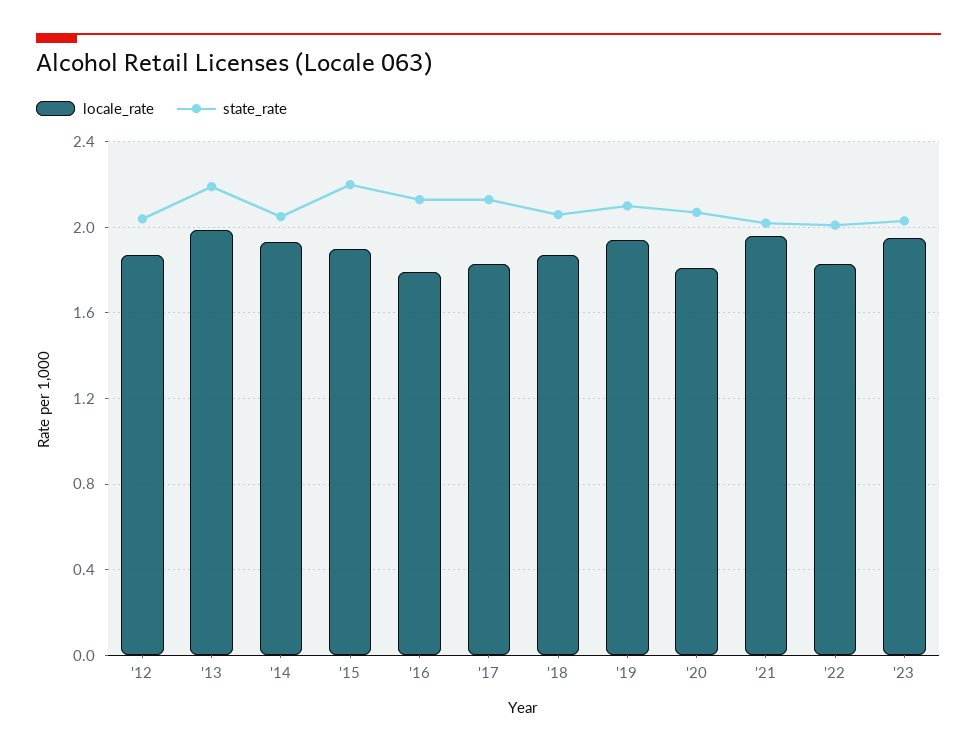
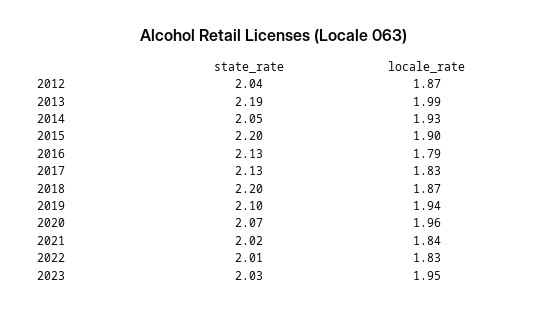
  {
    "locale_rate": {
      "'12": 1.87,
      "'13": 1.99,
      "'14": 1.93,
      "'15": 1.9,
      "'16": 1.79,
      "'17": 1.83,
      "'18": 1.87,
      "'19": 1.94,
-     "'20": 1.8,
+     "'20": 1.96,
-     "'21": 1.95,
+     "'21": 1.84,
      "'22": 1.83,
      "'23": 1.95
    },
    "state_rate": {
      "'12": 2.04,
      "'13": 2.19,
      "'14": 2.05,
      "'15": 2.2,
      "'16": 2.13,
      "'17": 2.13,
-     "'18": 2.05,
+     "'18": 2.2,
      "'19": 2.1,
      "'20": 2.07,
      "'21": 2.02,
      "'22": 2.01,
      "'23": 2.03
    }
  }

